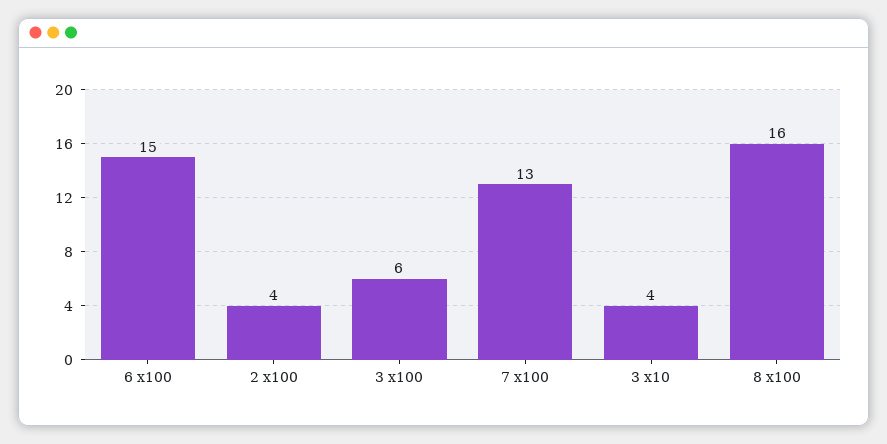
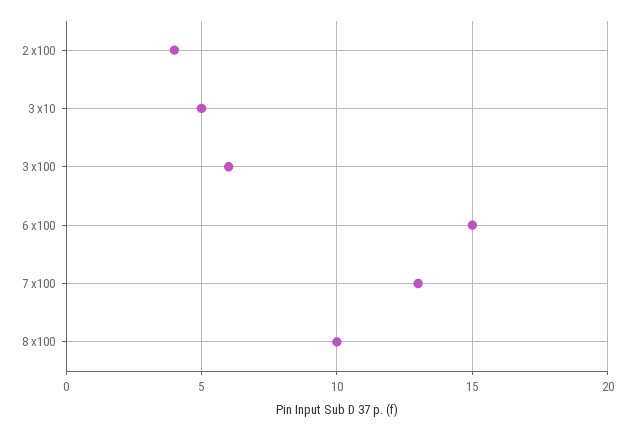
  {
    "6 x100": 15,
    "2 x100": 4,
    "3 x100": 6,
    "7 x100": 13,
-   "3 x10": 4,
+   "3 x10": 5,
-   "8 x100": 16
+   "8 x100": 10
  }

